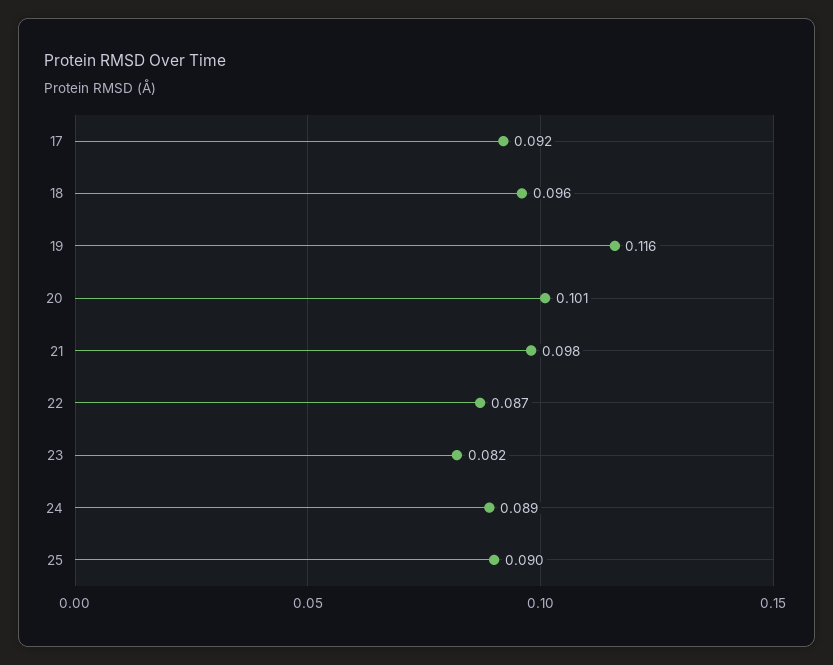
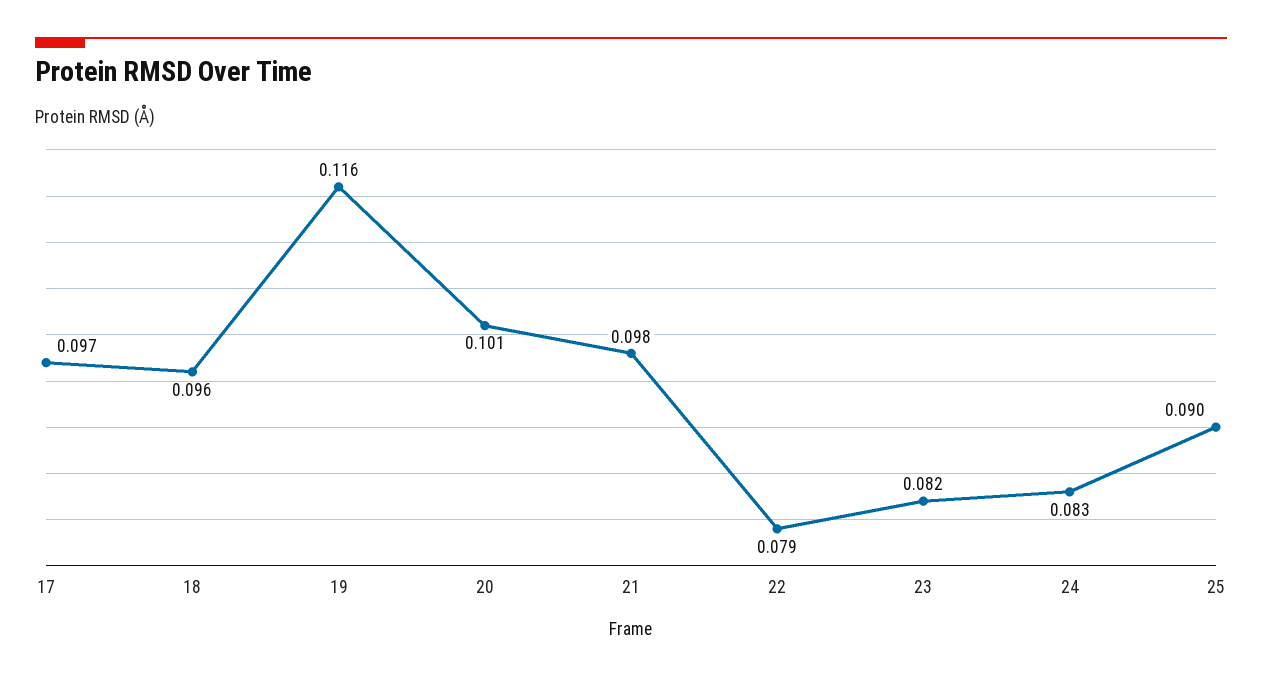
  {
-   "17": 0.092,
+   "17": 0.097,
    "18": 0.096,
    "19": 0.116,
    "20": 0.101,
    "21": 0.098,
-   "22": 0.087,
+   "22": 0.079,
    "23": 0.082,
-   "24": 0.089,
+   "24": 0.083,
    "25": 0.09
  }

